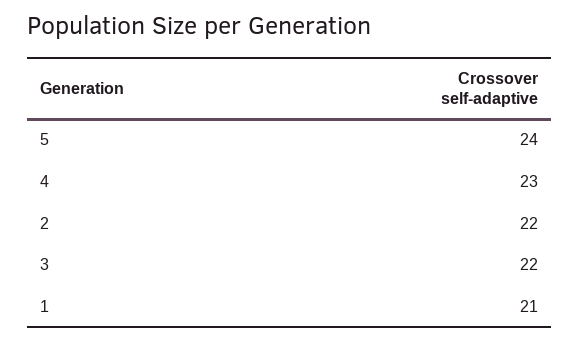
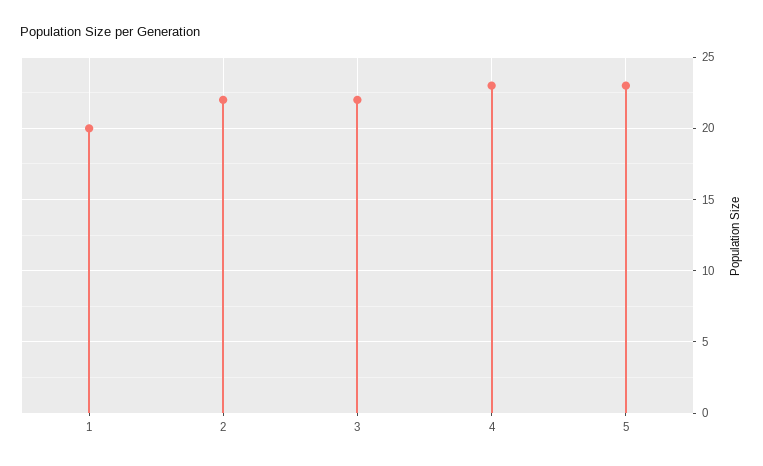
  {
-   "5": 24,
+   "5": 23,
    "4": 23,
    "2": 22,
    "3": 22,
-   "1": 21
+   "1": 20
  }

